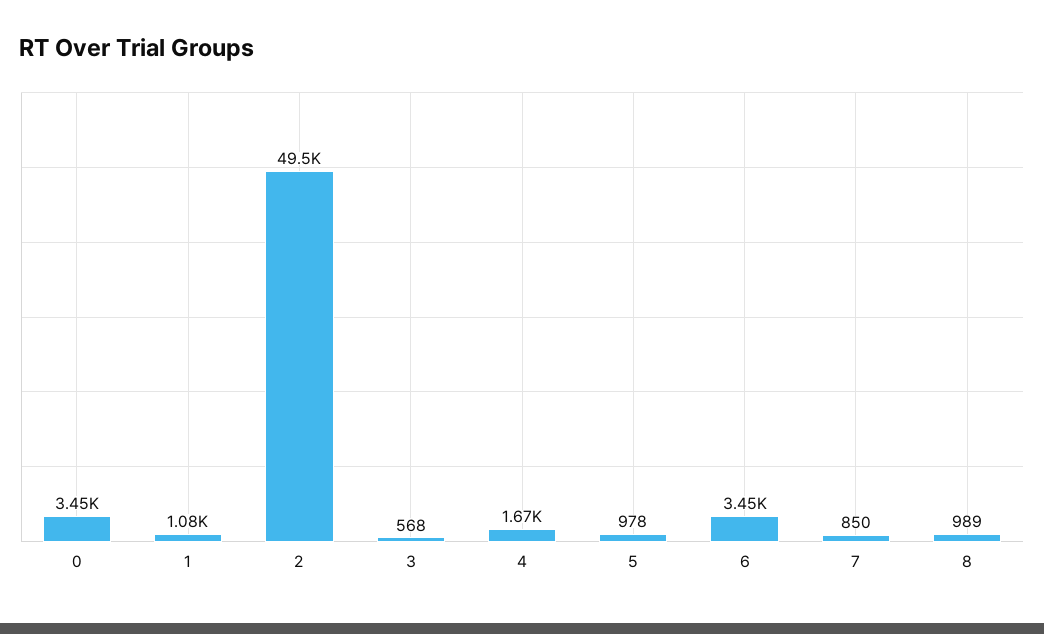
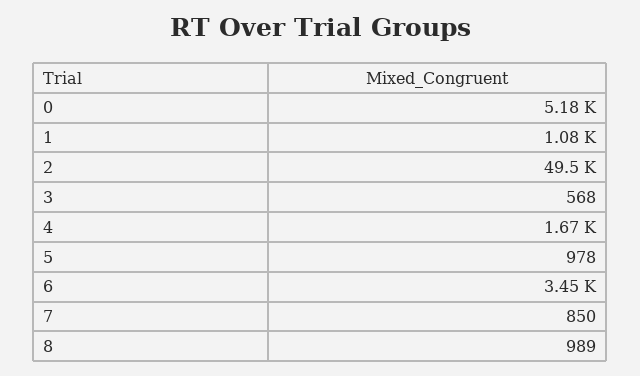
  {
-   "0": 3450,
+   "0": 5180,
    "1": 1080,
    "2": 49500,
    "3": 568,
    "4": 1670,
    "5": 978,
    "6": 3450,
    "7": 850,
    "8": 989
  }

